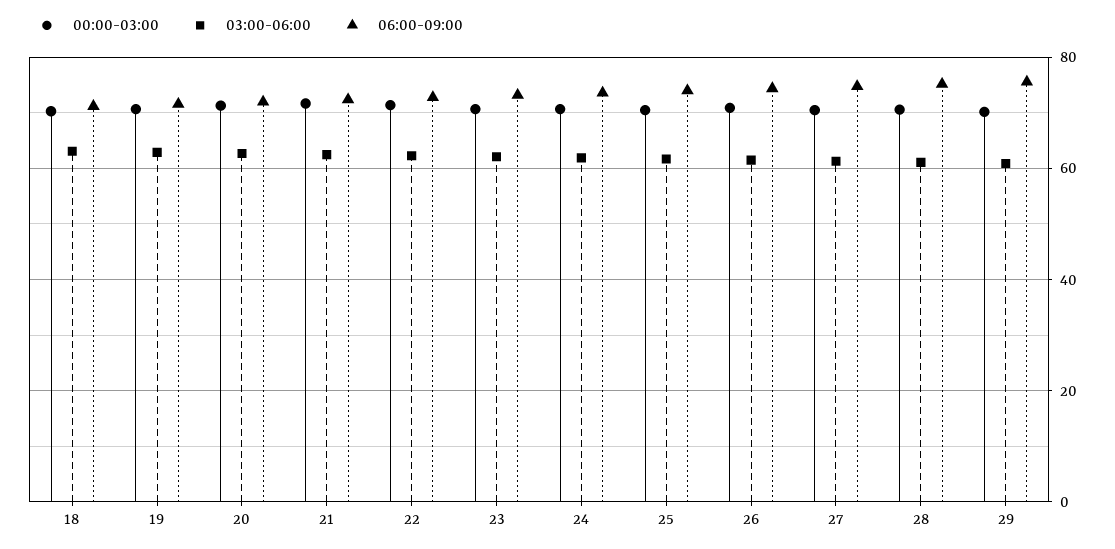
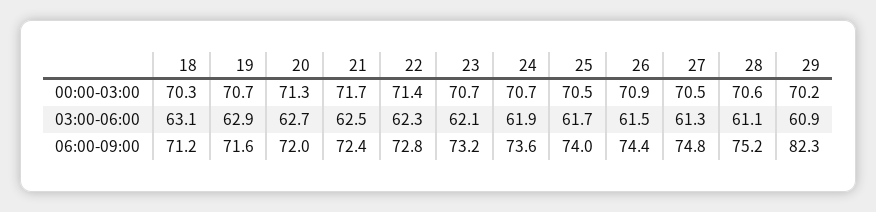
  {
    "00:00-03:00": {
      "18": 70.3,
      "19": 70.7,
      "20": 71.3,
      "21": 71.7,
      "22": 71.4,
      "23": 70.7,
      "24": 70.7,
      "25": 70.5,
      "26": 70.9,
      "27": 70.5,
      "28": 70.6,
      "29": 70.2
    },
    "03:00-06:00": {
      "18": 63.1,
      "19": 62.9,
      "20": 62.7,
      "21": 62.5,
      "22": 62.3,
      "23": 62.1,
      "24": 61.9,
      "25": 61.7,
      "26": 61.5,
      "27": 61.3,
      "28": 61.1,
      "29": 60.9
    },
    "06:00-09:00": {
      "18": 71.2,
      "19": 71.6,
      "20": 72,
      "21": 72.4,
      "22": 72.8,
      "23": 73.2,
      "24": 73.6,
      "25": 74,
      "26": 74.4,
      "27": 74.8,
      "28": 75.2,
-     "29": 76
+     "29": 82.3
    }
  }

